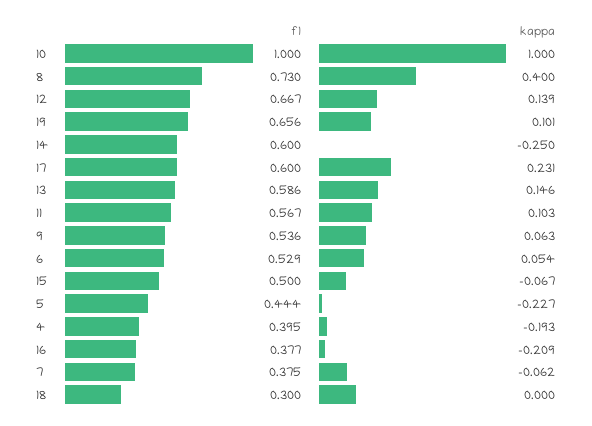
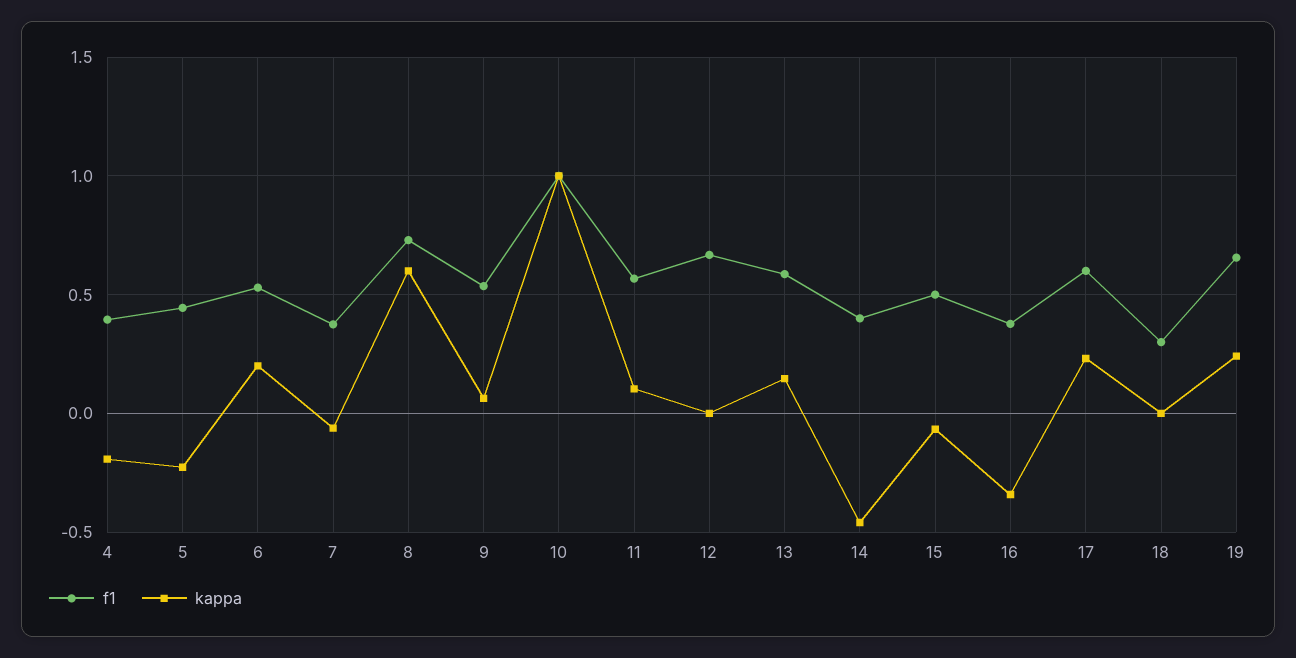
  {
    "f1": {
      "10": 1,
      "8": 0.73,
      "12": 0.667,
      "19": 0.656,
-     "14": 0.6,
+     "14": 0.4,
      "17": 0.6,
      "13": 0.586,
      "11": 0.567,
      "9": 0.536,
      "6": 0.529,
      "15": 0.5,
      "5": 0.444,
      "4": 0.395,
      "16": 0.377,
      "7": 0.375,
      "18": 0.3
    },
    "kappa": {
      "10": 1,
-     "8": 0.4,
+     "8": 0.6,
-     "12": 0.139,
+     "12": 0,
-     "19": 0.101,
+     "19": 0.25,
-     "14": -0.25,
+     "14": -0.45,
      "17": 0.231,
      "13": 0.146,
      "11": 0.103,
      "9": 0.063,
-     "6": 0.054,
+     "6": 0.2,
      "15": -0.067,
      "5": -0.227,
      "4": -0.193,
-     "16": -0.209,
+     "16": -0.35,
      "7": -0.062,
      "18": 0
    }
  }

